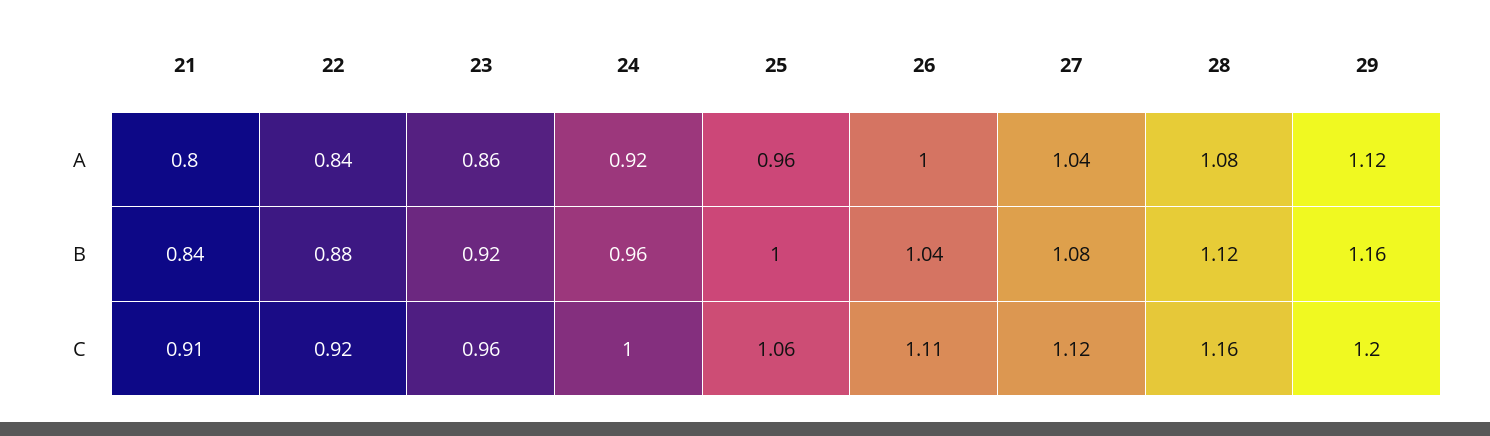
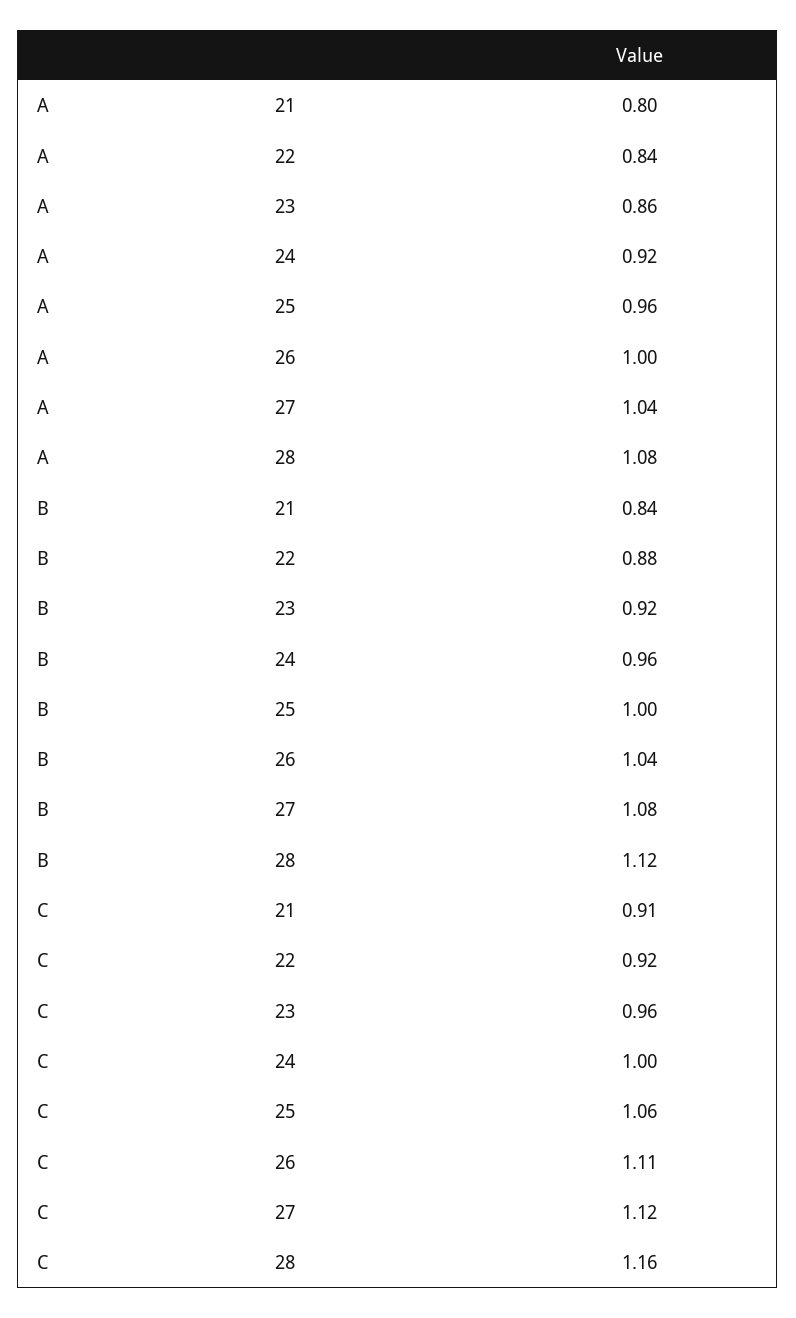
  {
    "21": {
      "A": 0.8,
      "B": 0.84,
      "C": 0.91
    },
    "22": {
      "A": 0.84,
      "B": 0.88,
      "C": 0.92
    },
    "23": {
      "A": 0.86,
      "B": 0.92,
      "C": 0.96
    },
    "24": {
      "A": 0.92,
      "B": 0.96,
      "C": 1
    },
    "25": {
      "A": 0.96,
      "B": 1,
      "C": 1.06
    },
    "26": {
      "A": 1,
      "B": 1.04,
      "C": 1.11
    },
    "27": {
      "A": 1.04,
      "B": 1.08,
      "C": 1.12
    },
    "28": {
      "A": 1.08,
      "B": 1.12,
      "C": 1.16
-   },
+   }
-   "29": {
-     "A": 1.12,
-     "B": 1.16,
-     "C": 1.2
-   }
  }

